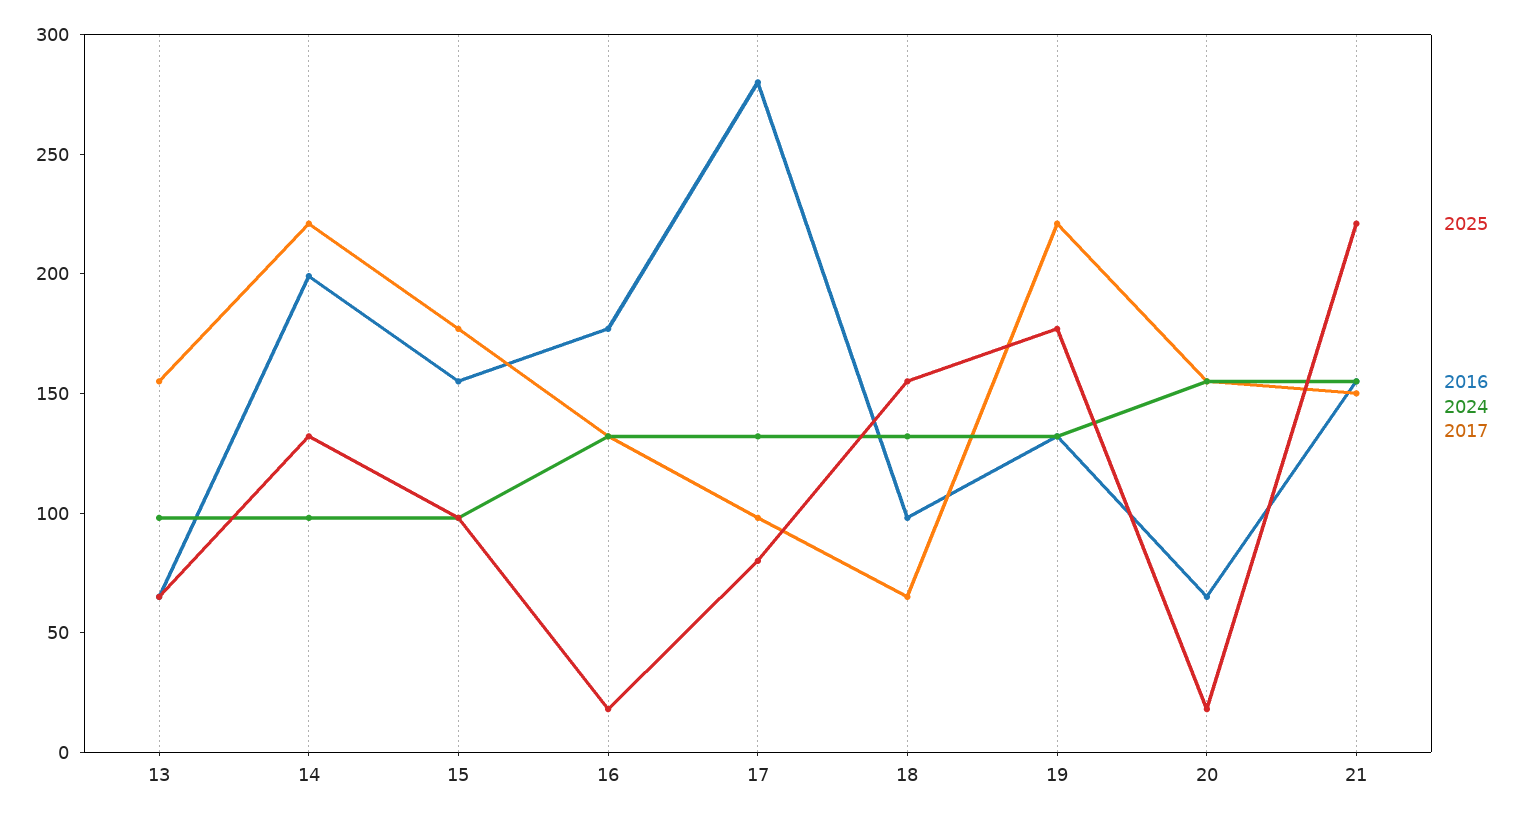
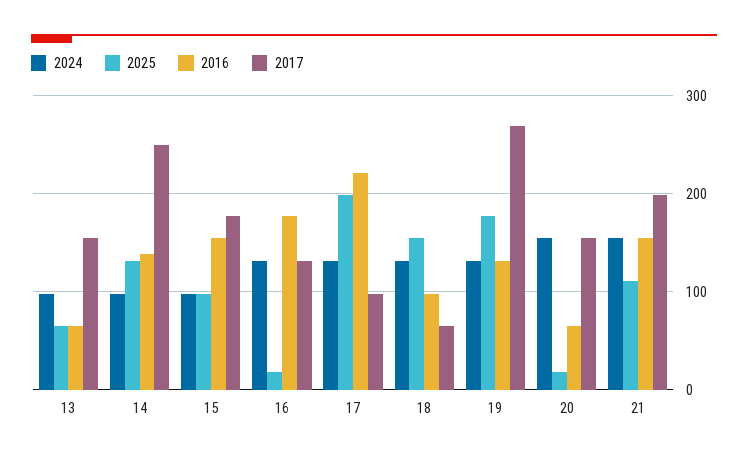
  {
    "2025": {
      "13": 70,
      "14": 130,
      "15": 100,
      "16": 20,
-     "17": 80,
+     "17": 200,
      "18": 160,
      "19": 180,
      "20": 20,
-     "21": 220
+     "21": 110
    },
    "2016": {
      "13": 70,
-     "14": 200,
+     "14": 140,
      "15": 160,
      "16": 180,
-     "17": 280,
+     "17": 220,
      "18": 100,
      "19": 130,
      "20": 70,
      "21": 160
    },
    "2024": {
      "13": 100,
      "14": 100,
      "15": 100,
      "16": 130,
      "17": 130,
      "18": 130,
      "19": 130,
      "20": 160,
      "21": 160
    },
    "2017": {
      "13": 160,
-     "14": 220,
+     "14": 250,
      "15": 180,
      "16": 130,
      "17": 100,
      "18": 70,
-     "19": 220,
+     "19": 270,
      "20": 160,
-     "21": 150
+     "21": 200
    }
  }

